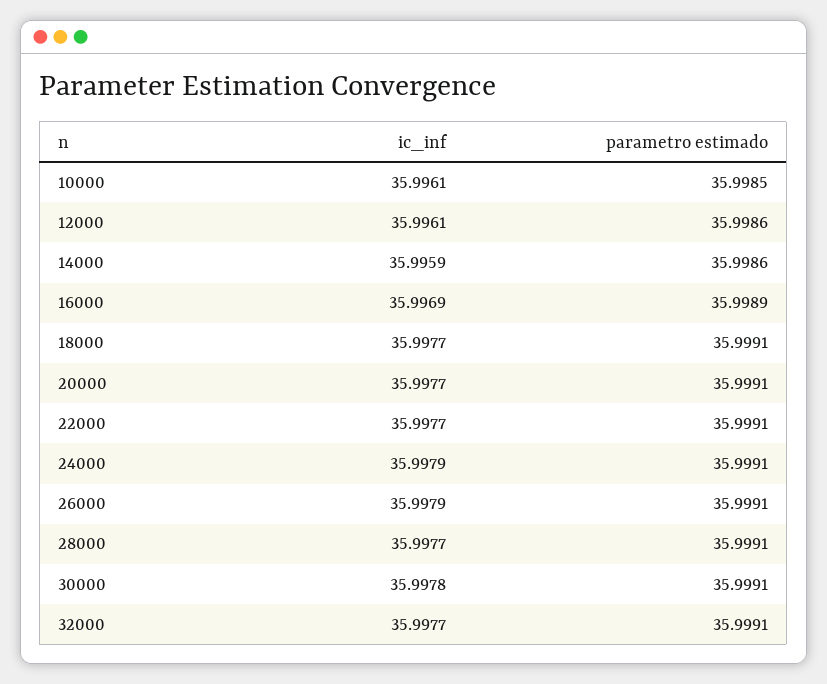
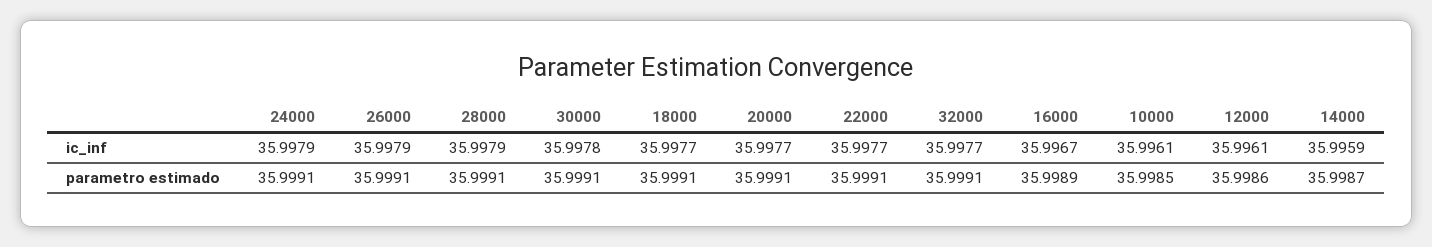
  {
    "ic_inf": {
      "10000": 35.9961,
      "12000": 35.9961,
      "14000": 35.9959,
-     "16000": 35.9969,
+     "16000": 35.9967,
      "18000": 35.9977,
      "20000": 35.9977,
      "22000": 35.9977,
      "24000": 35.9979,
      "26000": 35.9979,
-     "28000": 35.9977,
+     "28000": 35.9979,
      "30000": 35.9978,
      "32000": 35.9977
    },
    "parametro estimado": {
      "10000": 35.9985,
      "12000": 35.9986,
-     "14000": 35.9986,
+     "14000": 35.9987,
      "16000": 35.9989,
      "18000": 35.9991,
      "20000": 35.9991,
      "22000": 35.9991,
      "24000": 35.9991,
      "26000": 35.9991,
      "28000": 35.9991,
      "30000": 35.9991,
      "32000": 35.9991
    }
  }

